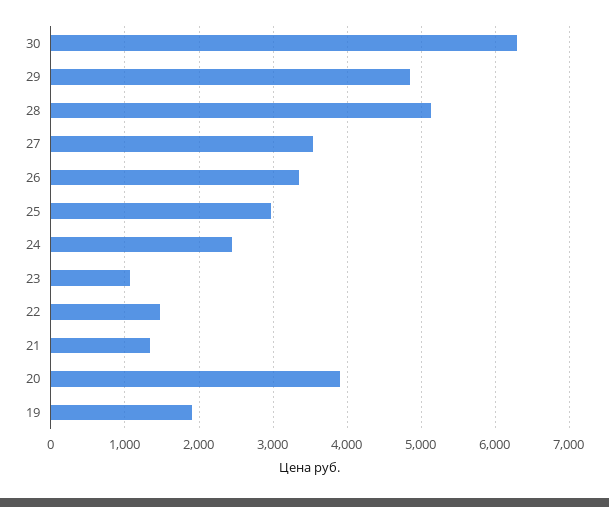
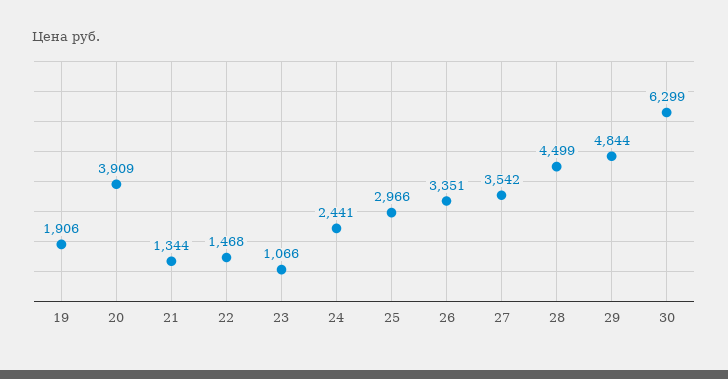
  {
    "30": 6299,
    "29": 4844,
-   "28": 5100,
+   "28": 4499,
    "27": 3542,
    "26": 3351,
    "25": 2966,
    "24": 2441,
    "23": 1066,
    "22": 1468,
    "21": 1344,
    "20": 3909,
    "19": 1906
  }

